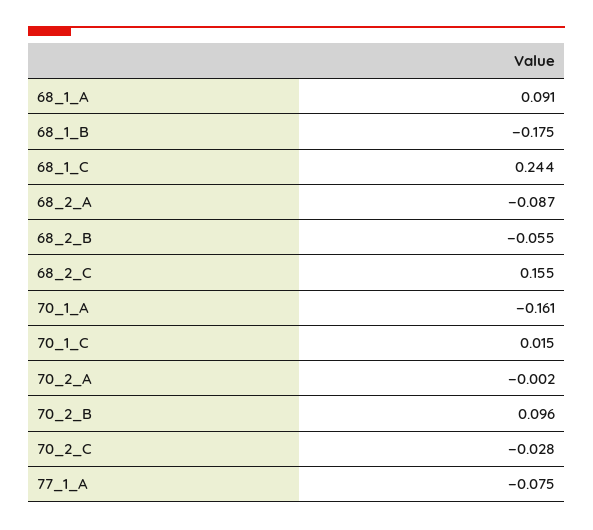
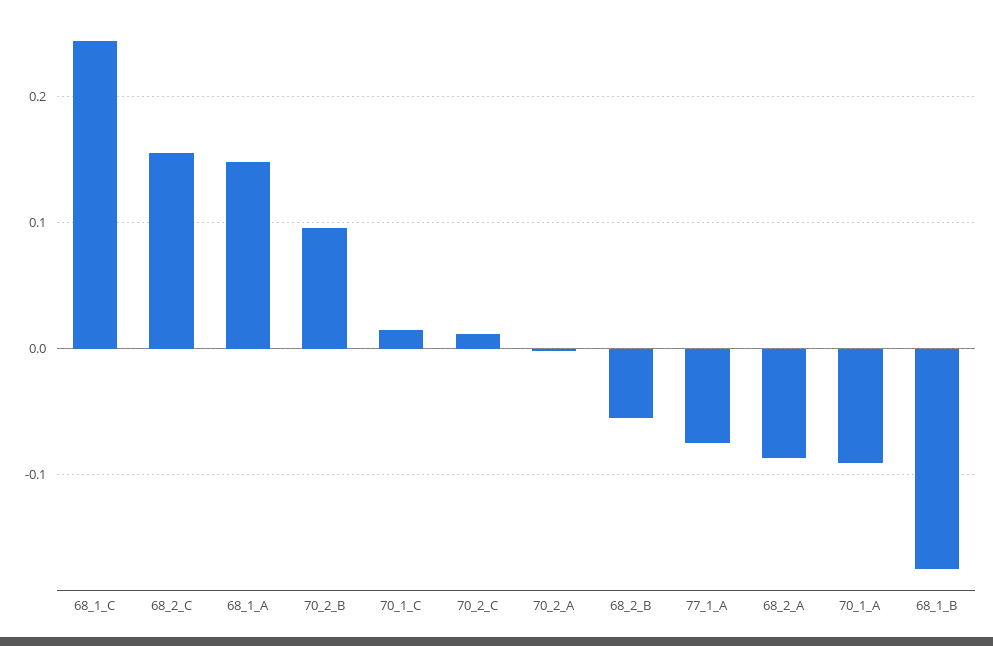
  {
-   "68_1_A": 0.091,
+   "68_1_A": 0.15,
    "68_1_B": -0.175,
    "68_1_C": 0.244,
    "68_2_A": -0.087,
    "68_2_B": -0.055,
    "68_2_C": 0.155,
-   "70_1_A": -0.161,
+   "70_1_A": -0.09,
    "70_1_C": 0.015,
    "70_2_A": -0.002,
    "70_2_B": 0.096,
-   "70_2_C": -0.028,
+   "70_2_C": 0.01,
    "77_1_A": -0.075
  }

